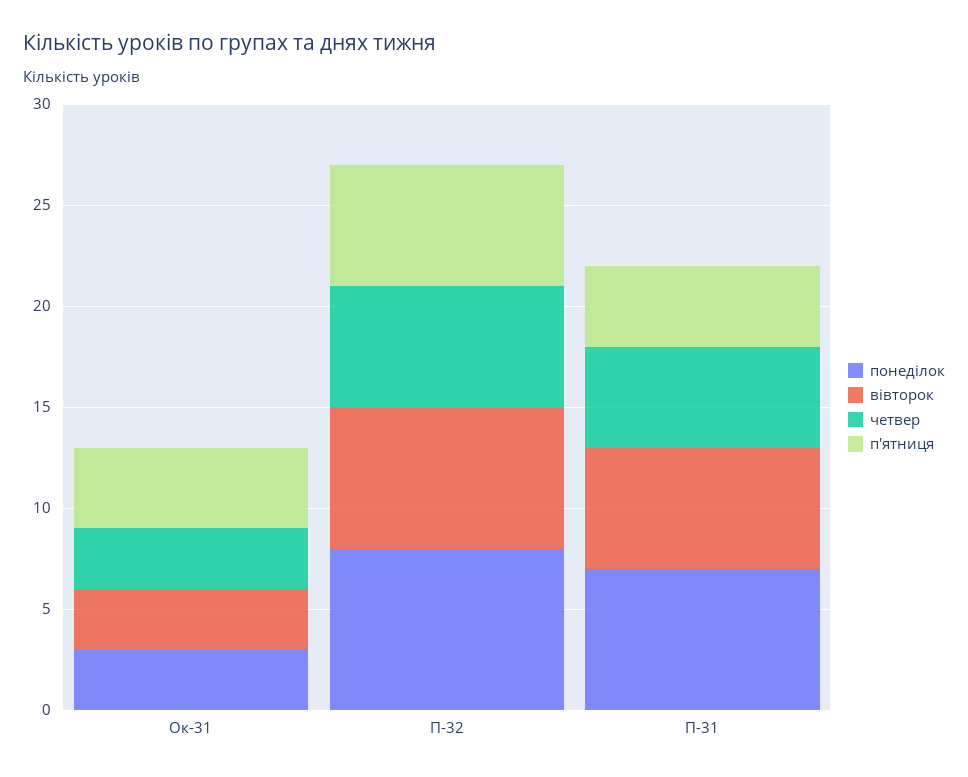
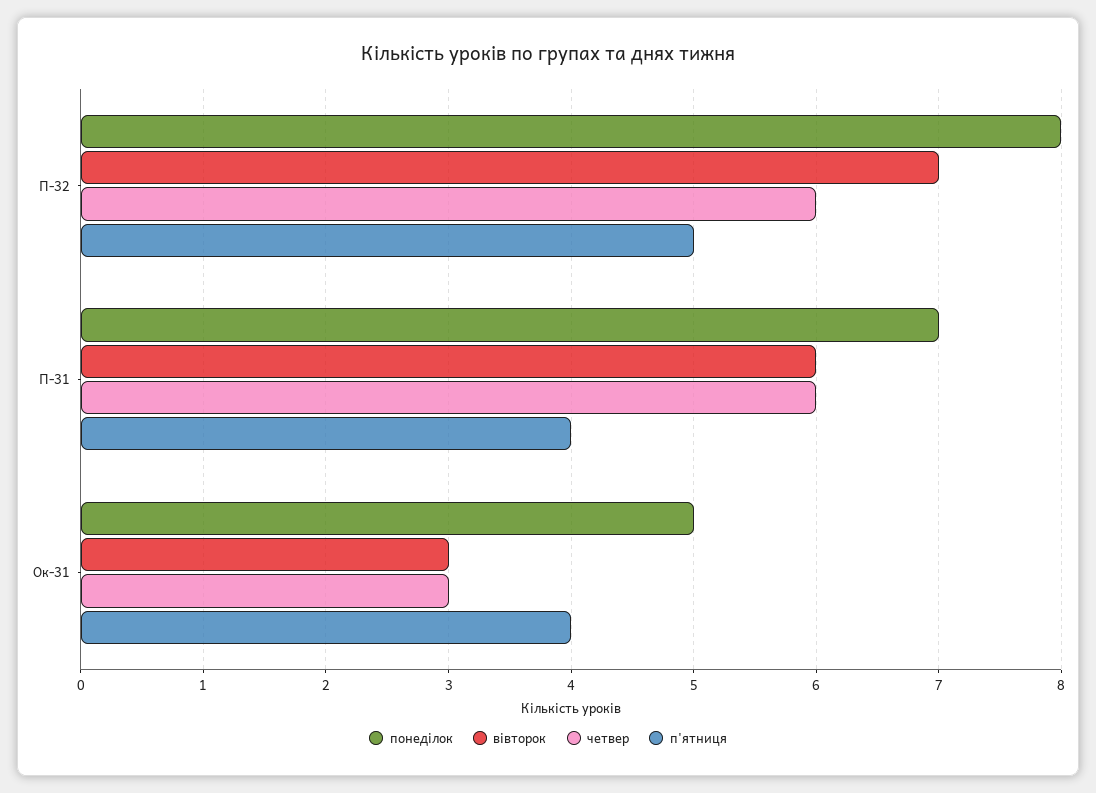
  {
    "понеділок": {
-     "Ок-31": 3,
+     "Ок-31": 5,
      "П-32": 8,
      "П-31": 7
    },
    "вівторок": {
      "Ок-31": 3,
      "П-32": 7,
      "П-31": 6
    },
    "четвер": {
      "Ок-31": 3,
      "П-32": 6,
-     "П-31": 5
+     "П-31": 6
    },
    "п'ятниця": {
      "Ок-31": 4,
-     "П-32": 6,
+     "П-32": 5,
      "П-31": 4
    }
  }

